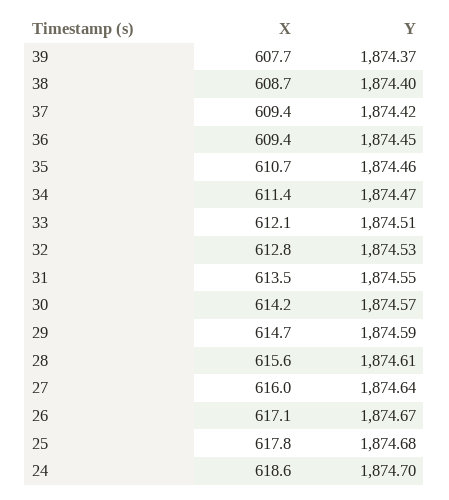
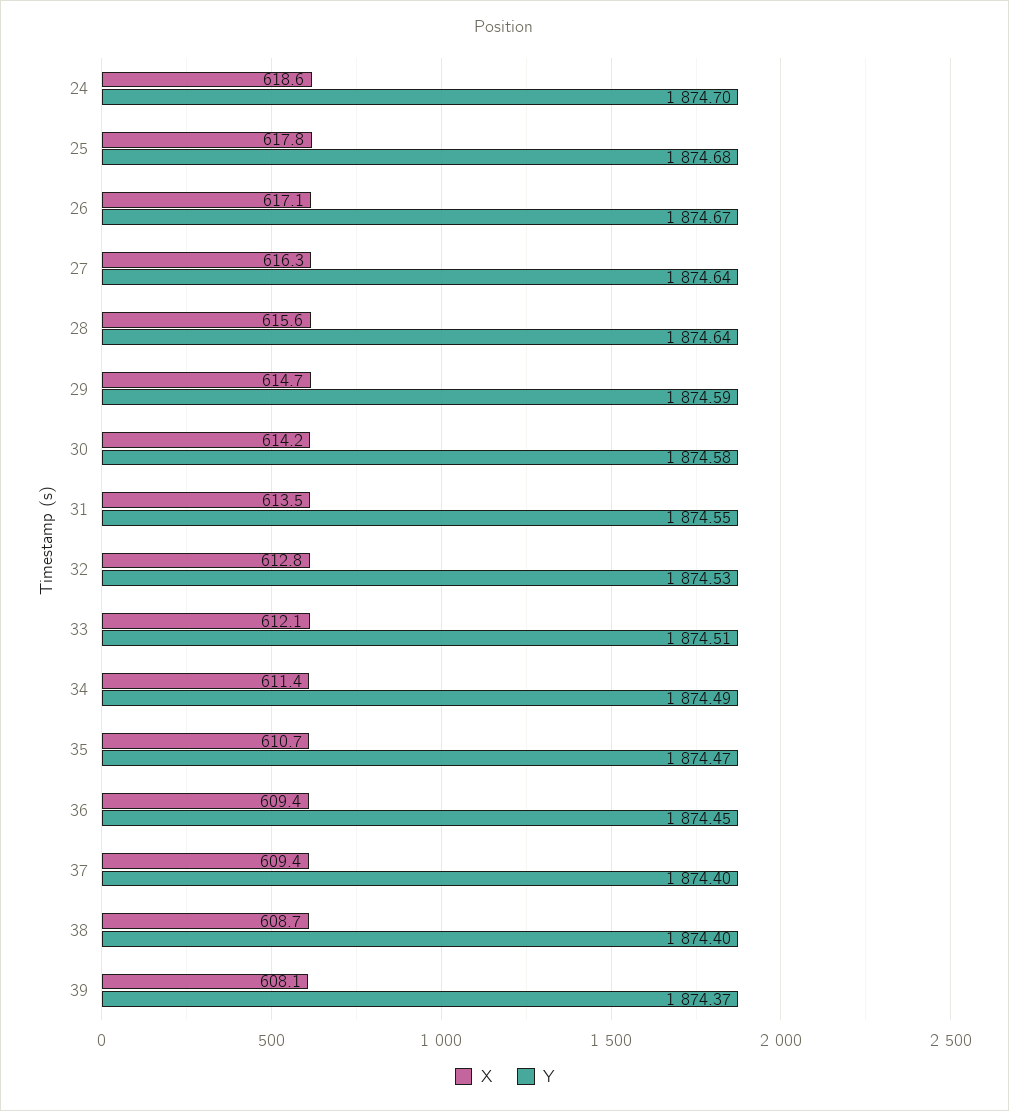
  {
    "X": {
-     "39": 607.7,
+     "39": 608.1,
      "38": 608.7,
      "37": 609.4,
      "36": 609.4,
      "35": 610.7,
      "34": 611.4,
      "33": 612.1,
      "32": 612.8,
      "31": 613.5,
      "30": 614.2,
      "29": 614.7,
      "28": 615.6,
-     "27": 616,
+     "27": 616.3,
      "26": 617.1,
      "25": 617.8,
      "24": 618.6
    },
    "Y": {
      "39": 1874.37,
      "38": 1874.4,
-     "37": 1874.42,
+     "37": 1874.4,
      "36": 1874.45,
-     "35": 1874.46,
+     "35": 1874.47,
-     "34": 1874.47,
+     "34": 1874.49,
      "33": 1874.51,
      "32": 1874.53,
      "31": 1874.55,
-     "30": 1874.57,
+     "30": 1874.58,
      "29": 1874.59,
-     "28": 1874.61,
+     "28": 1874.64,
      "27": 1874.64,
      "26": 1874.67,
      "25": 1874.68,
      "24": 1874.7
    }
  }

